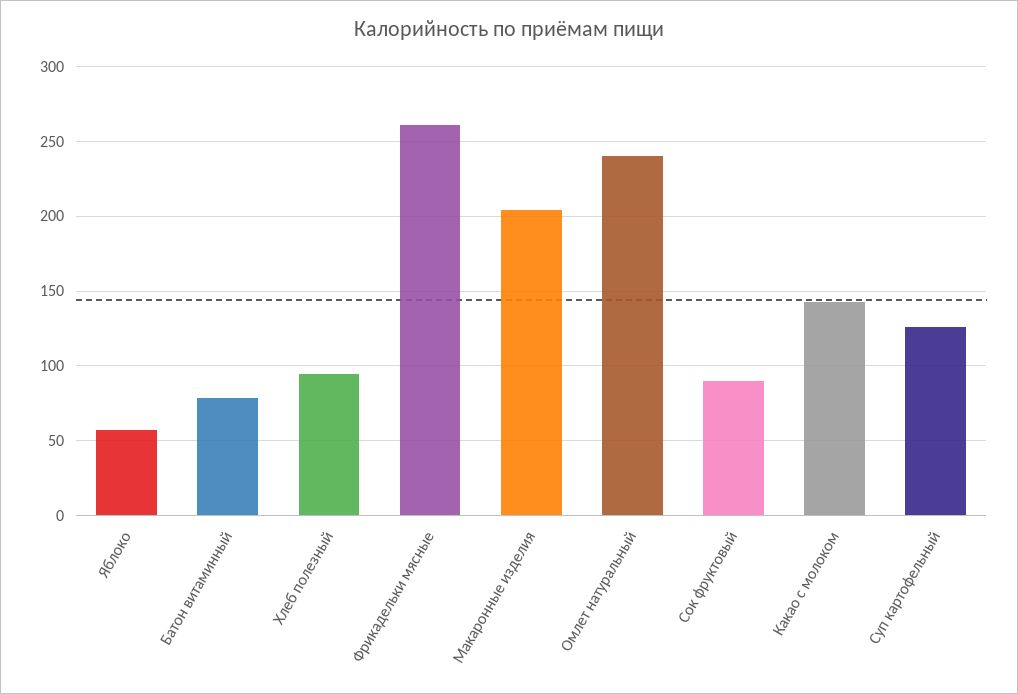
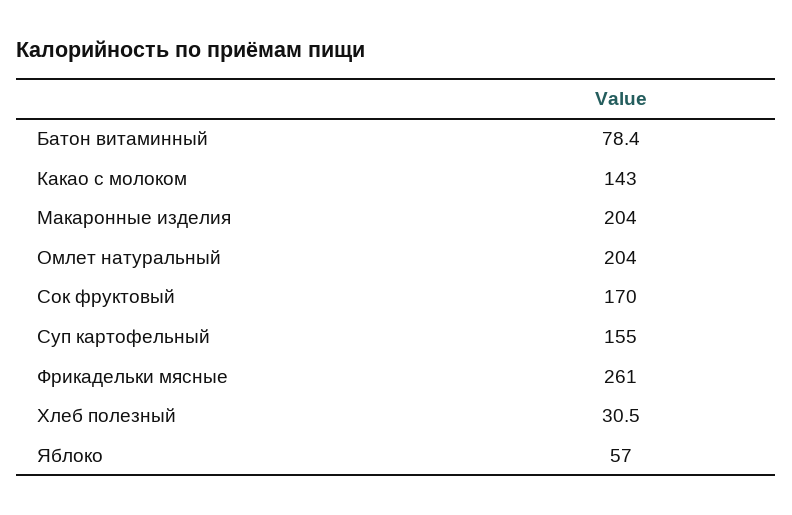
  {
    "Яблоко": 57,
    "Батон витаминный": 78.4,
-   "Хлеб полезный": 95,
+   "Хлеб полезный": 30.5,
    "Фрикадельки мясные": 261,
    "Макаронные изделия": 204,
-   "Омлет натуральный": 240,
+   "Омлет натуральный": 204,
-   "Сок фруктовый": 90,
+   "Сок фруктовый": 170,
    "Какао с молоком": 143,
-   "Суп картофельный": 125
+   "Суп картофельный": 155
  }

